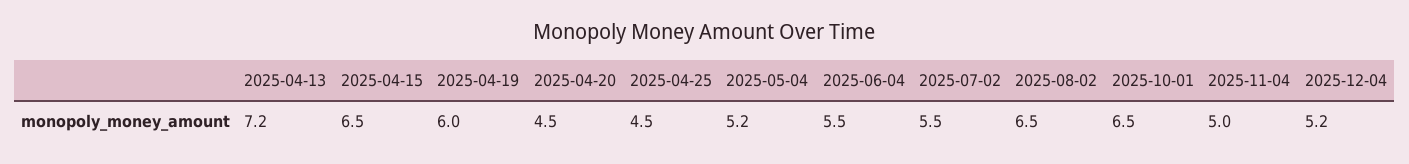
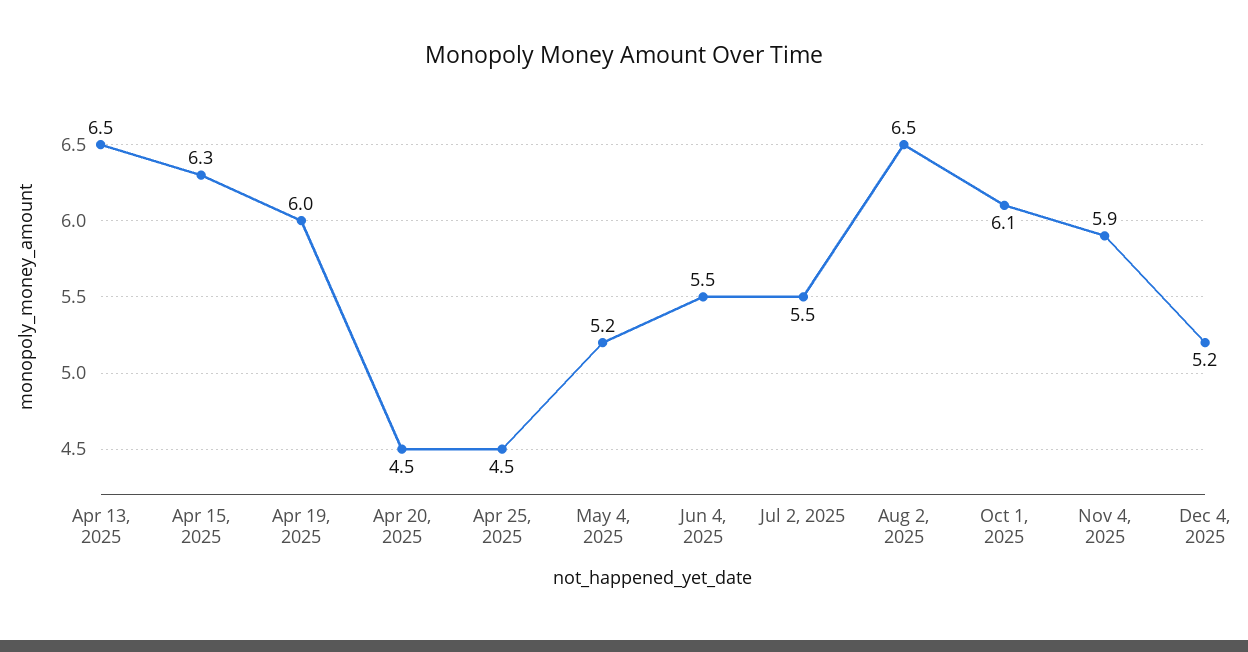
  {
-   "2025-04-13": 7.2,
+   "2025-04-13": 6.5,
-   "2025-04-15": 6.5,
+   "2025-04-15": 6.3,
    "2025-04-19": 6,
    "2025-04-20": 4.5,
    "2025-04-25": 4.5,
    "2025-05-04": 5.2,
    "2025-06-04": 5.5,
    "2025-07-02": 5.5,
    "2025-08-02": 6.5,
-   "2025-10-01": 6.5,
+   "2025-10-01": 6.1,
-   "2025-11-04": 5,
+   "2025-11-04": 5.9,
    "2025-12-04": 5.2
  }

